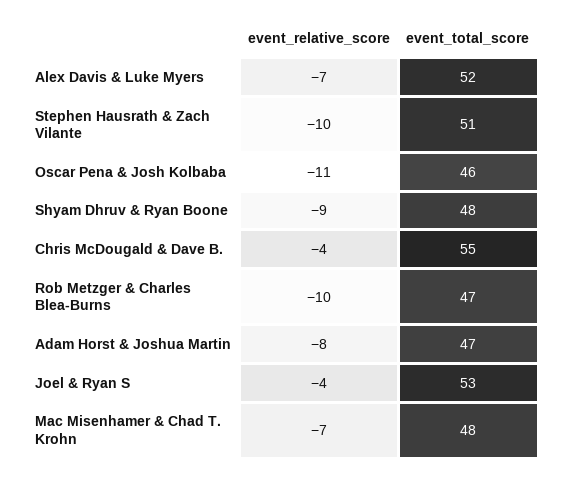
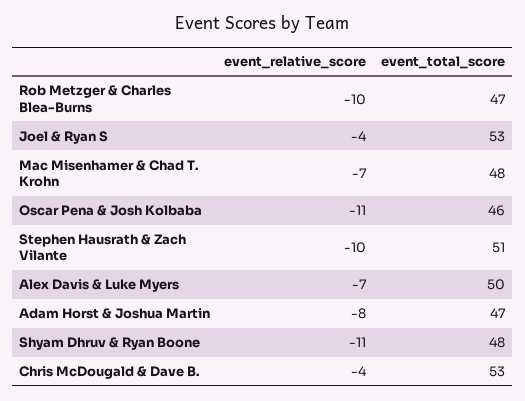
  {
    "event_relative_score": {
      "Alex Davis & Luke Myers": -7,
      "Stephen Hausrath & Zach Vilante": -10,
      "Oscar Pena & Josh Kolbaba": -11,
-     "Shyam Dhruv & Ryan Boone": -9,
+     "Shyam Dhruv & Ryan Boone": -11,
      "Chris McDougald & Dave B.": -4,
      "Rob Metzger & Charles Blea-Burns": -10,
      "Adam Horst & Joshua Martin": -8,
      "Joel & Ryan S": -4,
      "Mac Misenhamer & Chad T. Krohn": -7
    },
    "event_total_score": {
-     "Alex Davis & Luke Myers": 52,
+     "Alex Davis & Luke Myers": 50,
      "Stephen Hausrath & Zach Vilante": 51,
      "Oscar Pena & Josh Kolbaba": 46,
      "Shyam Dhruv & Ryan Boone": 48,
-     "Chris McDougald & Dave B.": 55,
+     "Chris McDougald & Dave B.": 53,
      "Rob Metzger & Charles Blea-Burns": 47,
      "Adam Horst & Joshua Martin": 47,
      "Joel & Ryan S": 53,
      "Mac Misenhamer & Chad T. Krohn": 48
    }
  }

